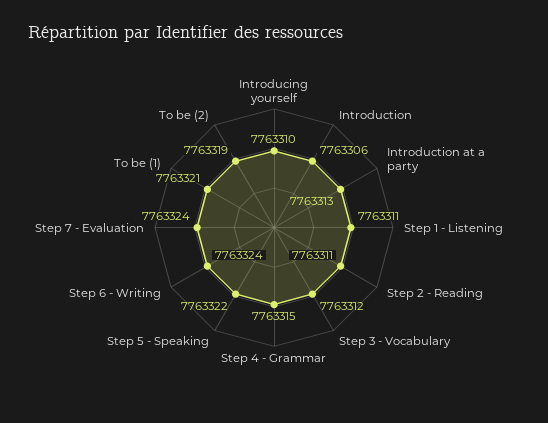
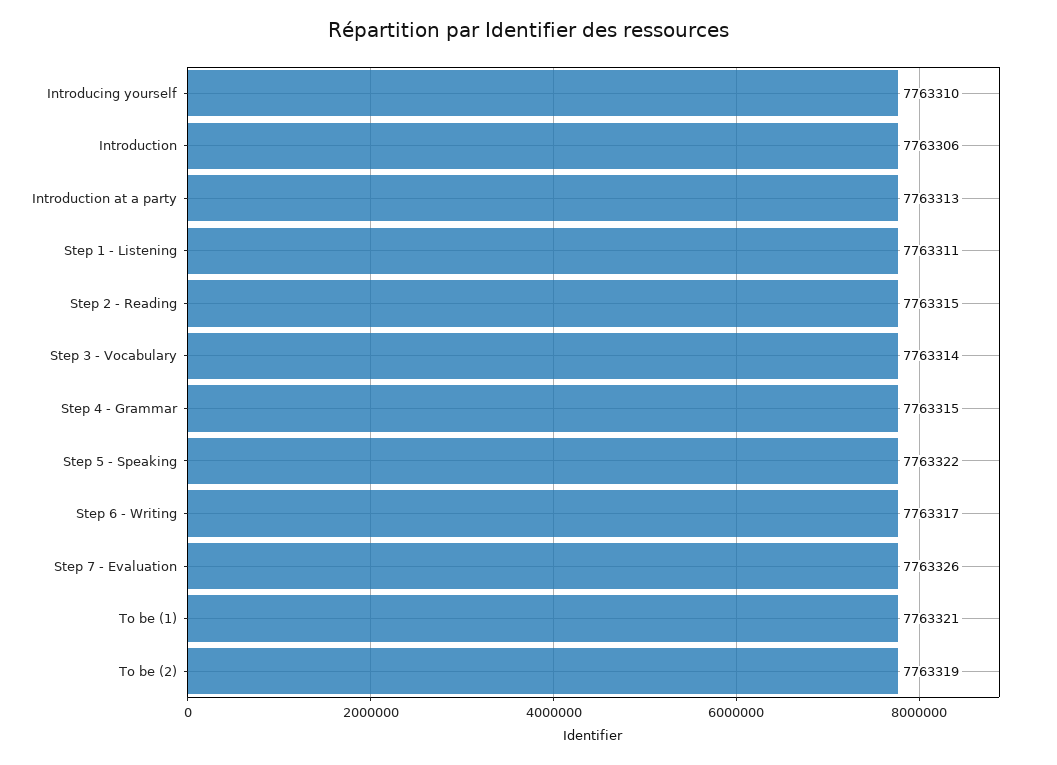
  {
    "Introducing yourself": 7763310,
    "Introduction": 7763306,
    "Introduction at a party": 7763313,
    "Step 1 - Listening": 7763311,
-   "Step 2 - Reading": 7763311,
+   "Step 2 - Reading": 7763315,
-   "Step 3 - Vocabulary": 7763312,
+   "Step 3 - Vocabulary": 7763314,
    "Step 4 - Grammar": 7763315,
    "Step 5 - Speaking": 7763322,
-   "Step 6 - Writing": 7763324,
+   "Step 6 - Writing": 7763317,
-   "Step 7 - Evaluation": 7763324,
+   "Step 7 - Evaluation": 7763326,
    "To be (1)": 7763321,
    "To be (2)": 7763319
  }

